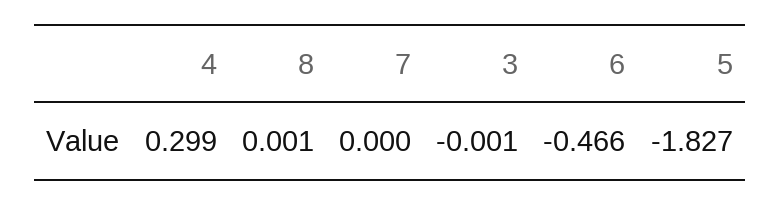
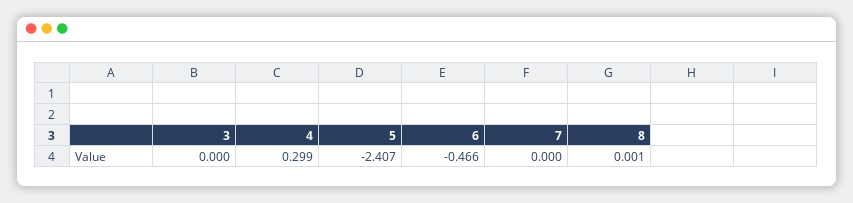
  {
    "4": 0.299,
    "8": 0.001,
    "7": 0,
-   "3": -0.001,
+   "3": 0,
    "6": -0.466,
-   "5": -1.827
+   "5": -2.407
  }

